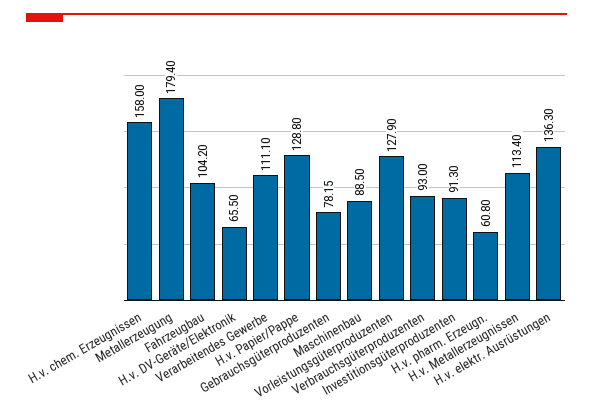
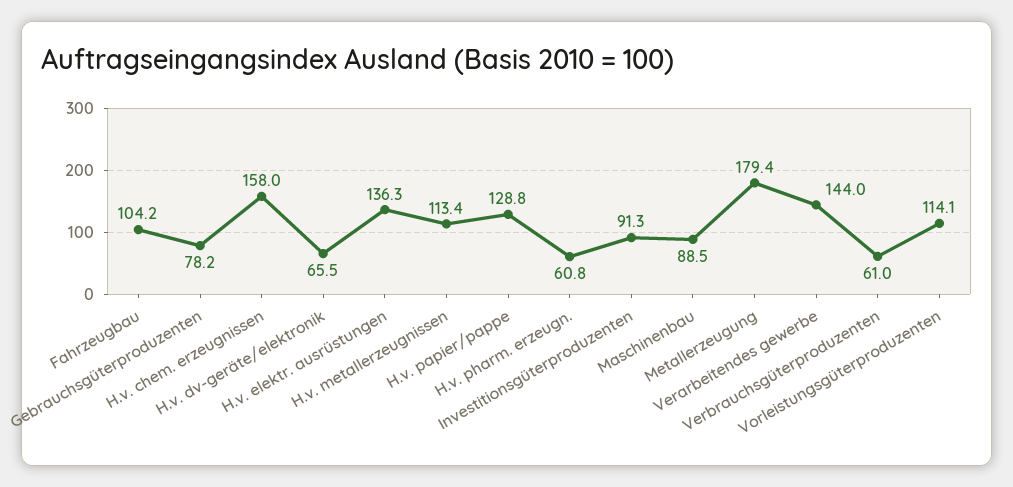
  {
    "H.v. chem. Erzeugnissen": 158,
    "Metallerzeugung": 179.4,
    "Fahrzeugbau": 104.2,
    "H.v. DV-Geräte/Elektronik": 65.5,
-   "Verarbeitendes Gewerbe": 111.1,
+   "Verarbeitendes Gewerbe": 144,
    "H.v. Papier/Pappe": 128.8,
    "Gebrauchsgüterproduzenten": 78.15,
    "Maschinenbau": 88.5,
-   "Vorleistungsgüterproduzenten": 127.9,
+   "Vorleistungsgüterproduzenten": 114.1,
-   "Verbrauchsgüterproduzenten": 93,
+   "Verbrauchsgüterproduzenten": 61,
    "Investitionsgüterproduzenten": 91.3,
    "H.v. pharm. Erzeugn.": 60.8,
    "H.v. Metallerzeugnissen": 113.4,
    "H.v. elektr. Ausrüstungen": 136.3
  }

